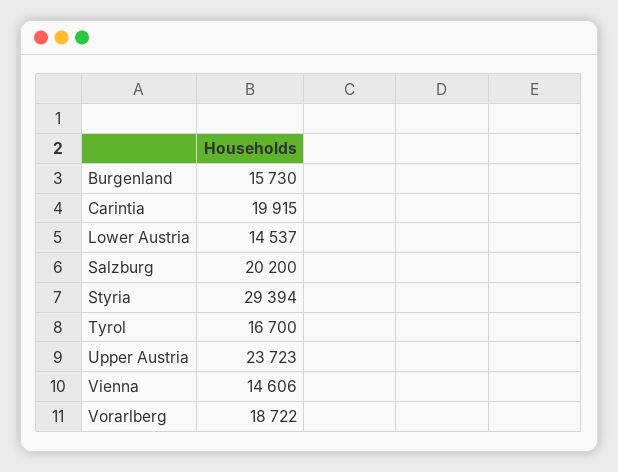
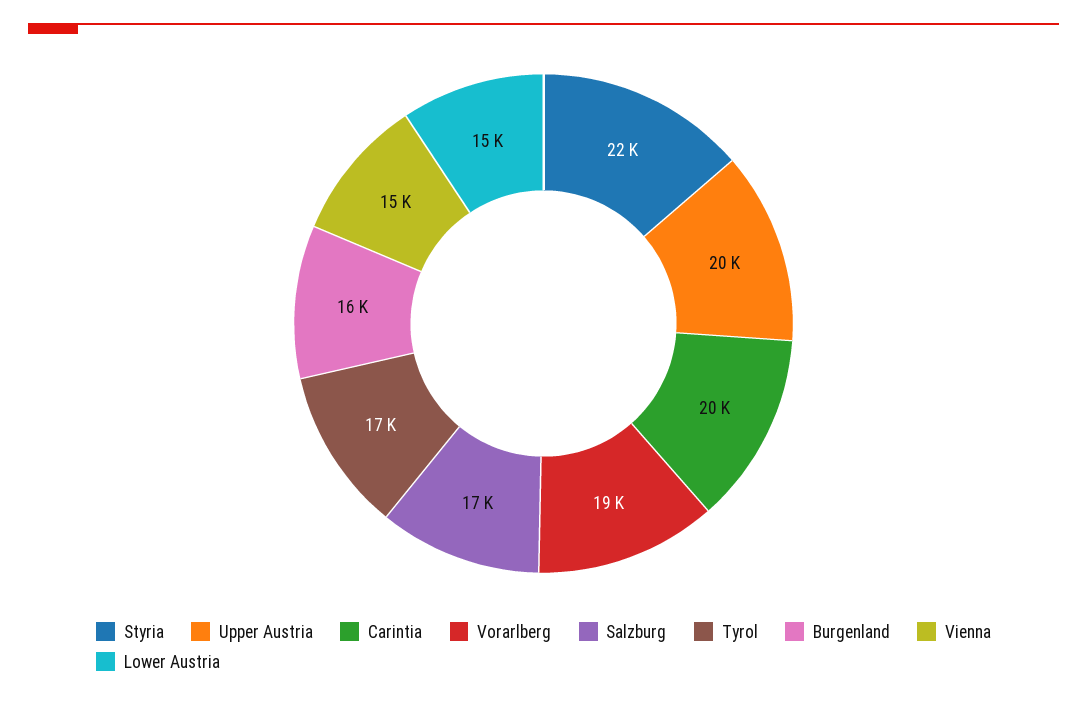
  {
    "Burgenland": 15730,
    "Carintia": 19915,
    "Lower Austria": 14537,
-   "Salzburg": 20200,
+   "Salzburg": 17000,
-   "Styria": 29394,
+   "Styria": 22000,
    "Tyrol": 16700,
-   "Upper Austria": 23723,
+   "Upper Austria": 20000,
    "Vienna": 14606,
    "Vorarlberg": 18722
  }

